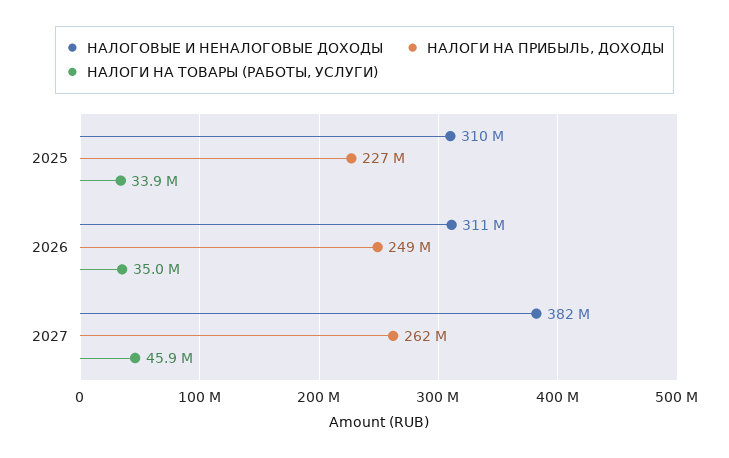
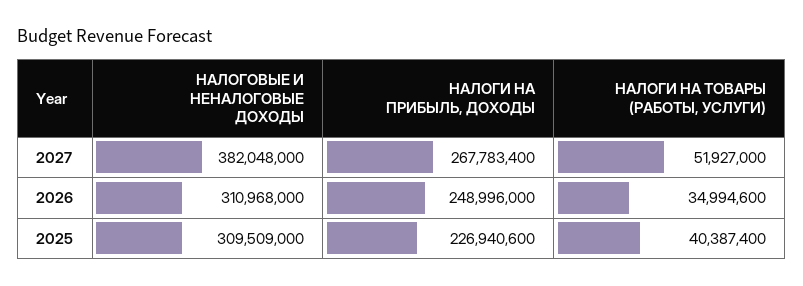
  {
    "НАЛОГОВЫЕ И НЕНАЛОГОВЫЕ ДОХОДЫ": {
      "2025": 309509000,
      "2026": 310968000,
      "2027": 382048000
    },
    "НАЛОГИ НА ПРИБЫЛЬ, ДОХОДЫ": {
      "2025": 226940600,
      "2026": 248996000,
-     "2027": 262000000
+     "2027": 267783400
    },
    "НАЛОГИ НА ТОВАРЫ (РАБОТЫ, УСЛУГИ)": {
-     "2025": 33900000,
+     "2025": 40387400,
      "2026": 34994600,
-     "2027": 45900000
+     "2027": 51927000
    }
  }

